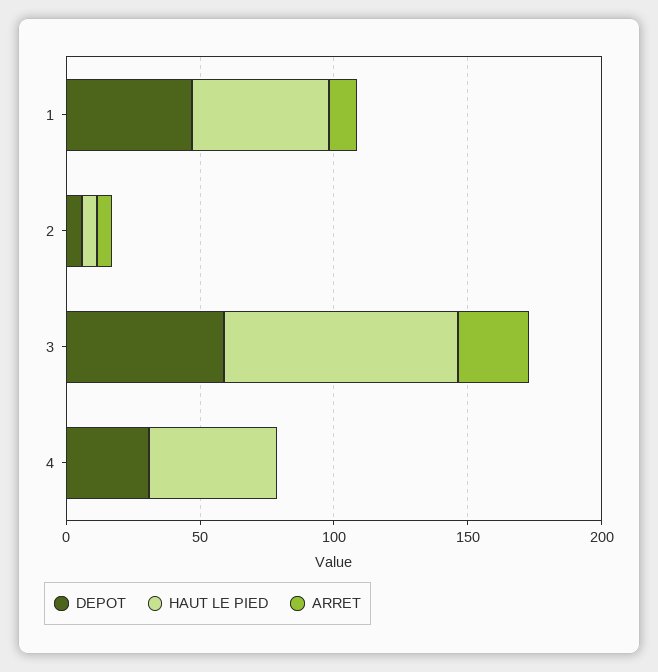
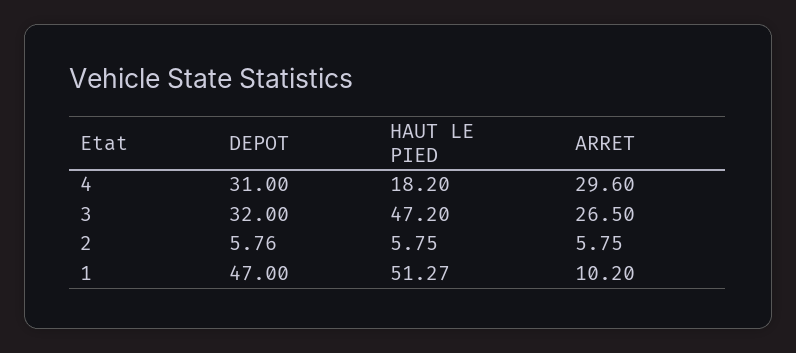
  {
    "DEPOT": {
      "1": 47,
      "2": 5.76,
-     "3": 60,
+     "3": 32,
      "4": 31
    },
    "HAUT LE PIED": {
      "1": 51.27,
      "2": 5.75,
-     "3": 90,
+     "3": 47.2,
-     "4": 50
+     "4": 18.2
    },
    "ARRET": {
      "1": 10.2,
      "2": 5.75,
      "3": 26.5,
-     "4": 0
+     "4": 29.6
    }
  }

